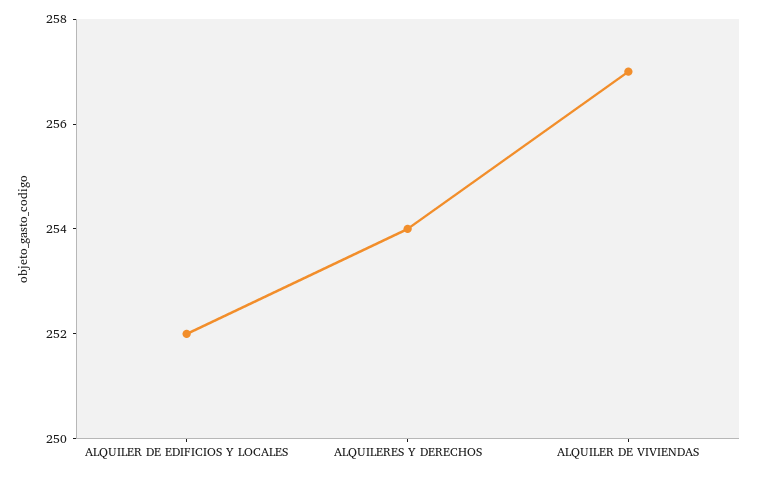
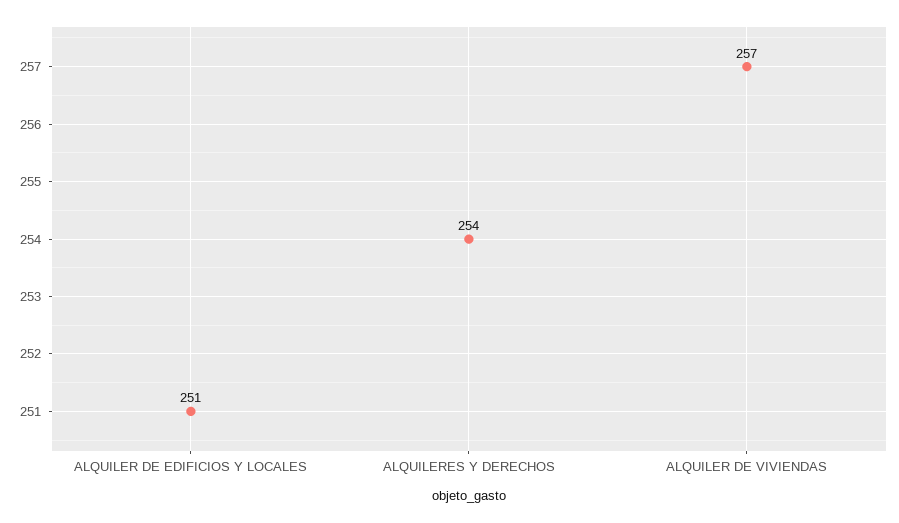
  {
-   "ALQUILER DE EDIFICIOS Y LOCALES": 252,
+   "ALQUILER DE EDIFICIOS Y LOCALES": 251,
    "ALQUILERES Y DERECHOS": 254,
    "ALQUILER DE VIVIENDAS": 257
  }

